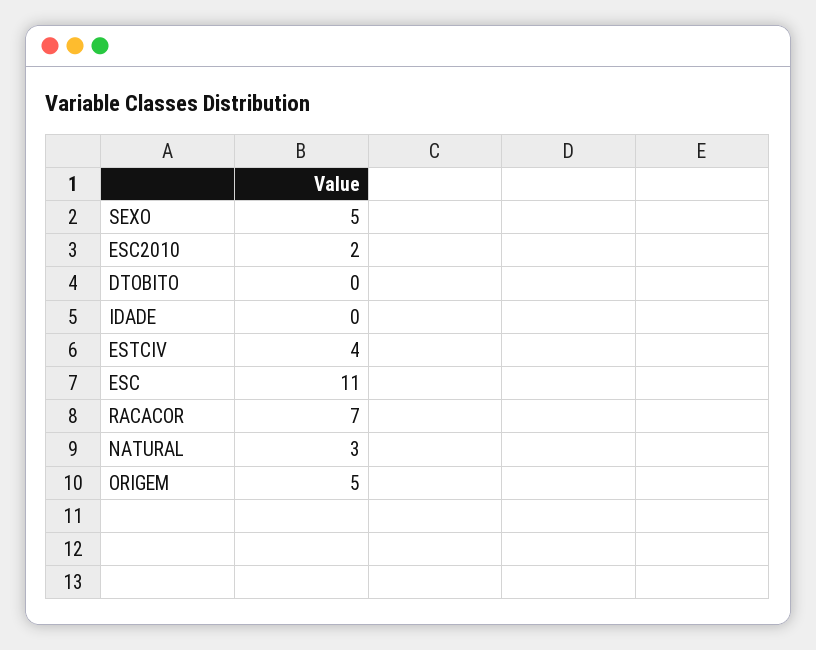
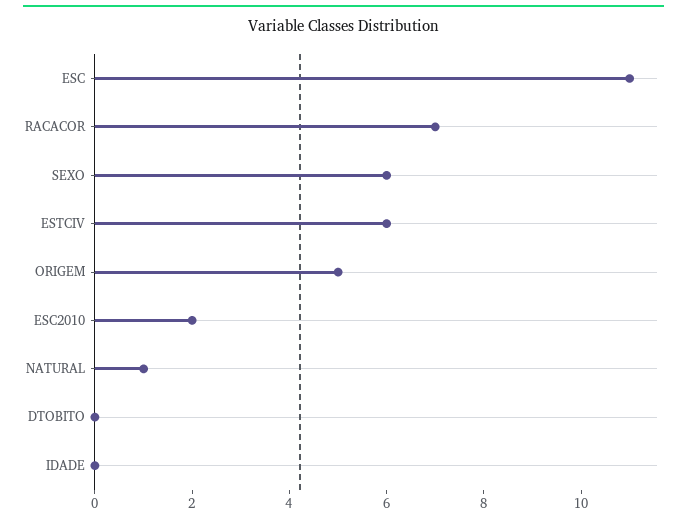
  {
-   "SEXO": 5,
+   "SEXO": 6,
    "ESC2010": 2,
    "DTOBITO": 0,
    "IDADE": 0,
-   "ESTCIV": 4,
+   "ESTCIV": 6,
    "ESC": 11,
    "RACACOR": 7,
-   "NATURAL": 3,
+   "NATURAL": 1,
    "ORIGEM": 5
  }

